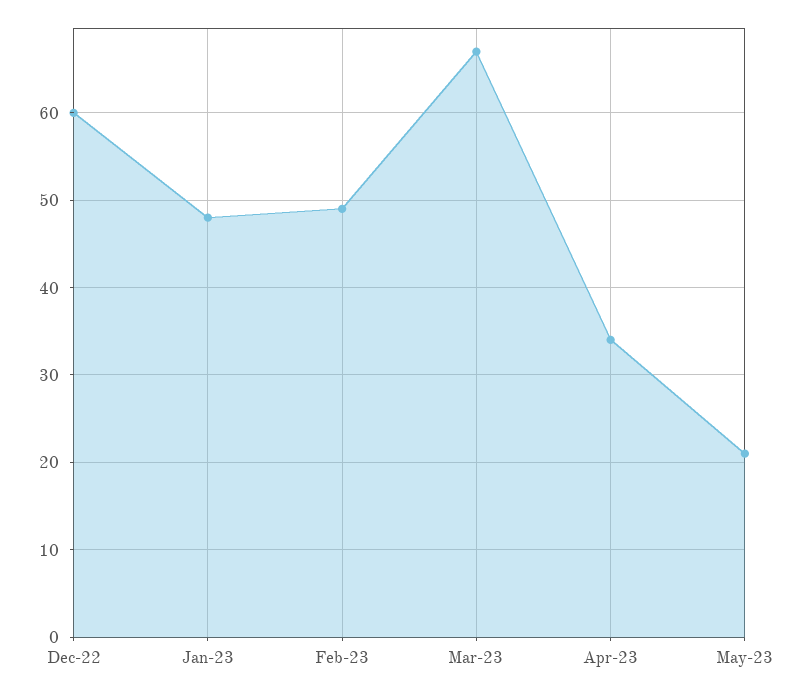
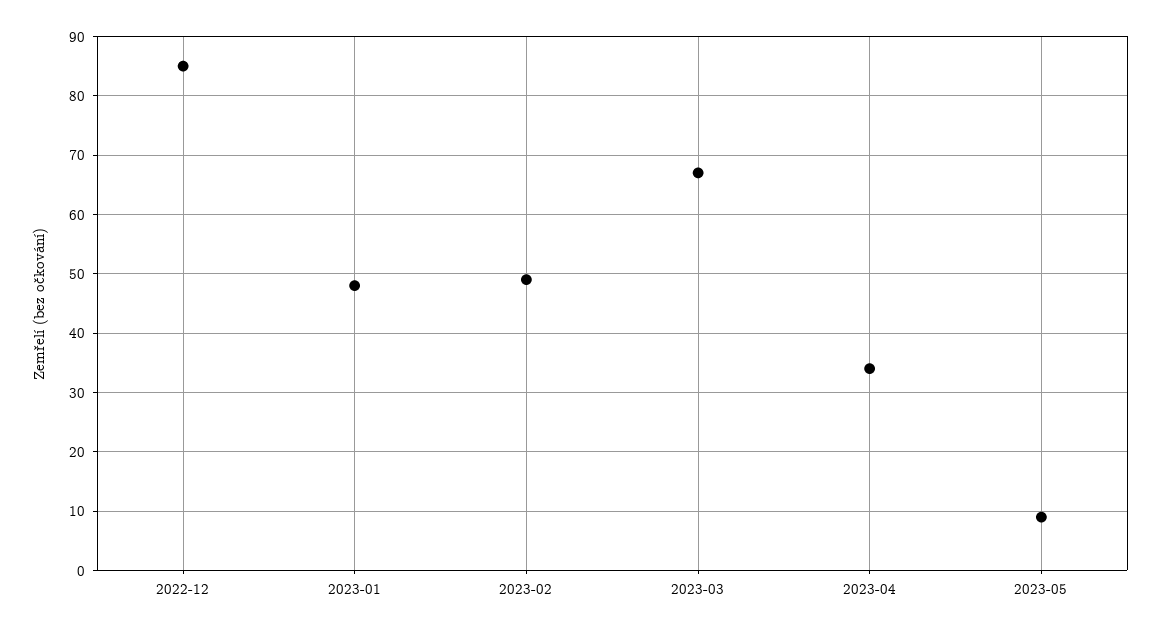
  {
-   "Dec-22": 60,
+   "Dec-22": 85,
    "Jan-23": 48,
    "Feb-23": 49,
    "Mar-23": 67,
    "Apr-23": 34,
-   "May-23": 21
+   "May-23": 10
  }

